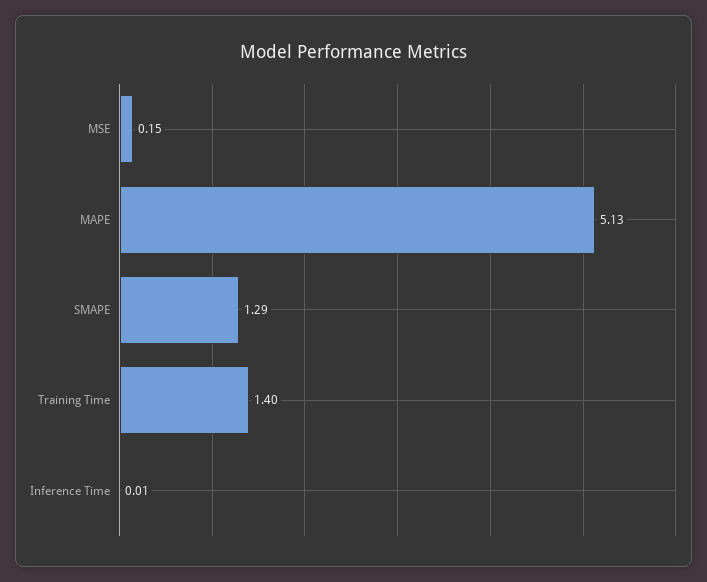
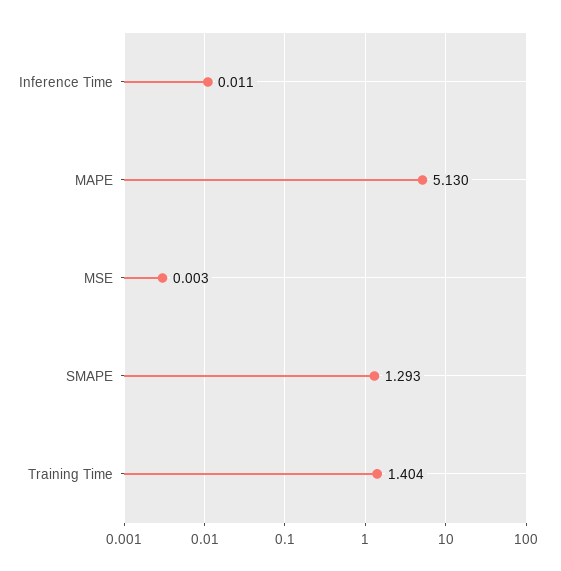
  {
-   "MSE": 0.15,
+   "MSE": 0.003,
    "MAPE": 5.13,
    "SMAPE": 1.293,
    "Training Time": 1.404,
    "Inference Time": 0.011
  }

